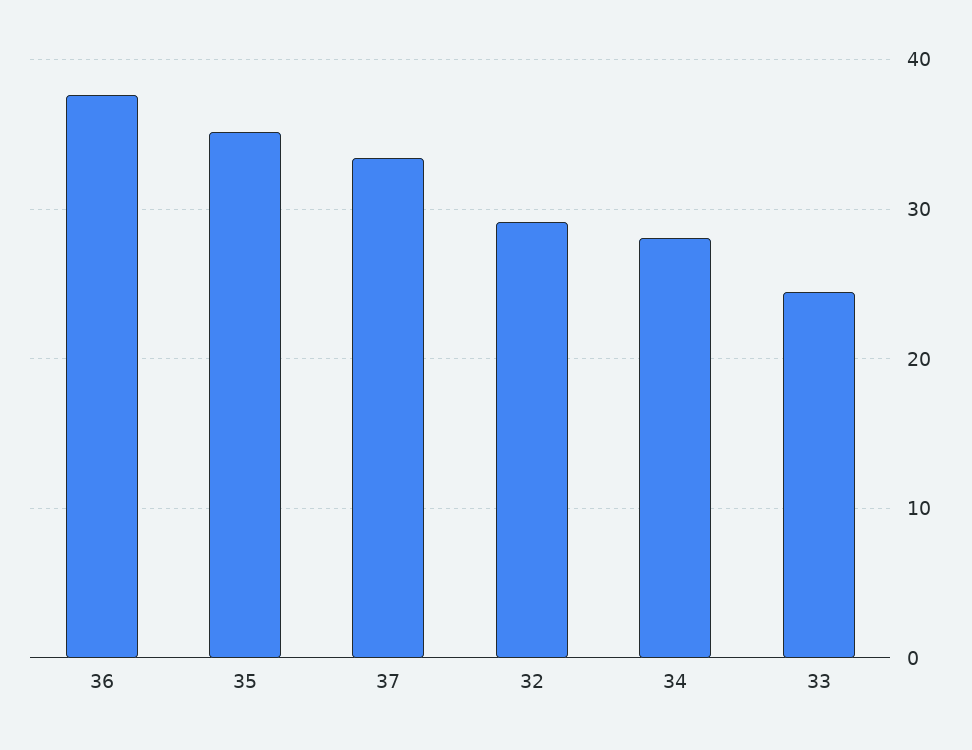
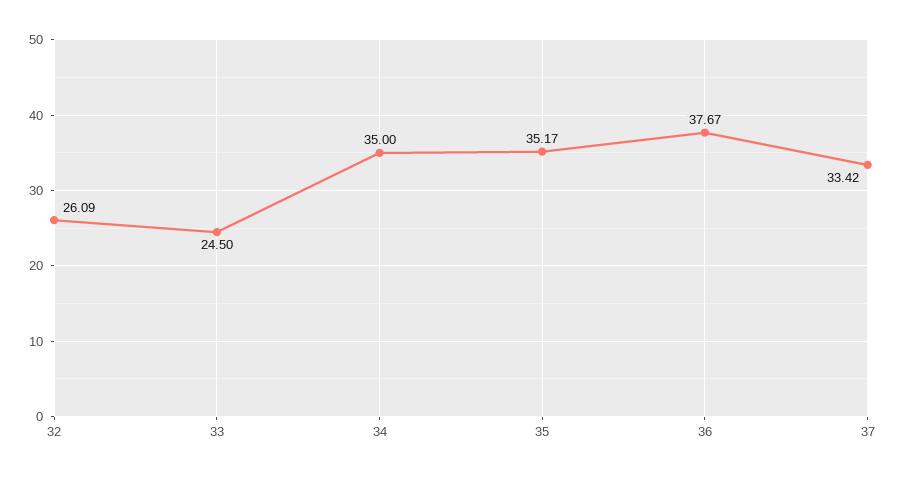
  {
    "36": 37.67,
    "35": 35.17,
    "37": 33.42,
-   "32": 29,
+   "32": 26.09,
-   "34": 28,
+   "34": 35,
    "33": 24.5
  }

